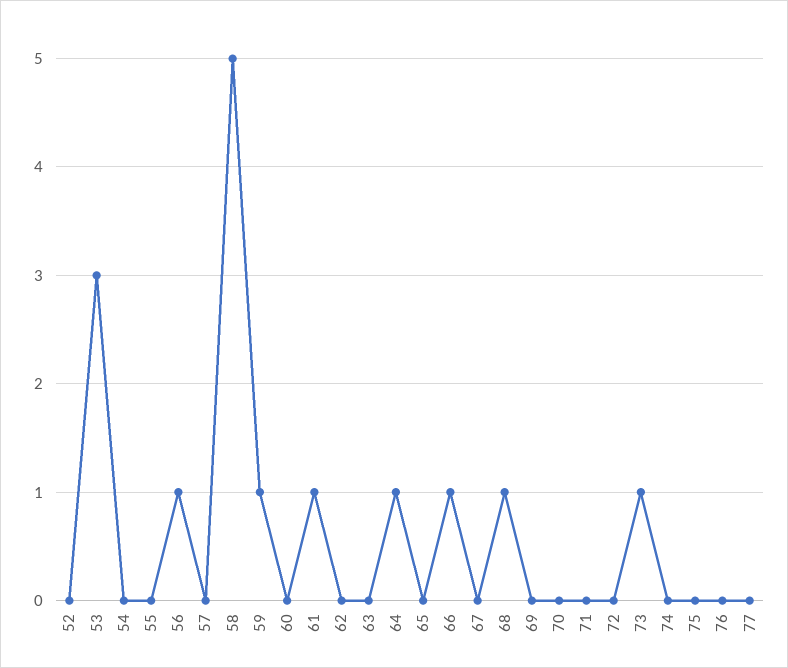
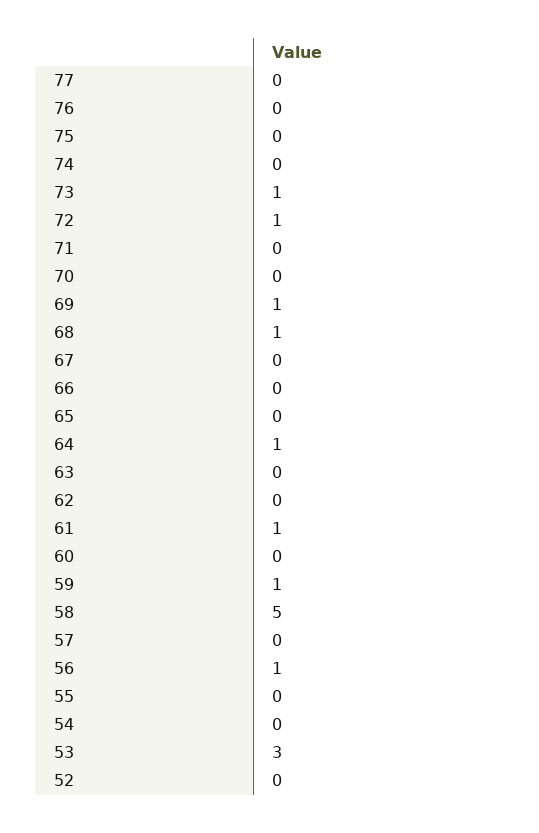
  {
    "52": 0,
    "53": 3,
    "54": 0,
    "55": 0,
    "56": 1,
    "57": 0,
    "58": 5,
    "59": 1,
    "60": 0,
    "61": 1,
    "62": 0,
    "63": 0,
    "64": 1,
    "65": 0,
-   "66": 1,
+   "66": 0,
    "67": 0,
    "68": 1,
-   "69": 0,
+   "69": 1,
    "70": 0,
    "71": 0,
-   "72": 0,
+   "72": 1,
    "73": 1,
    "74": 0,
    "75": 0,
    "76": 0,
    "77": 0
  }

